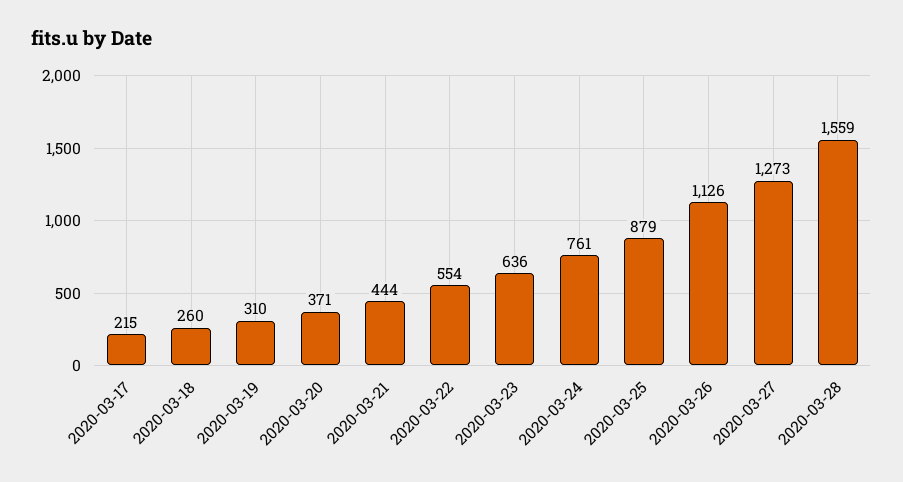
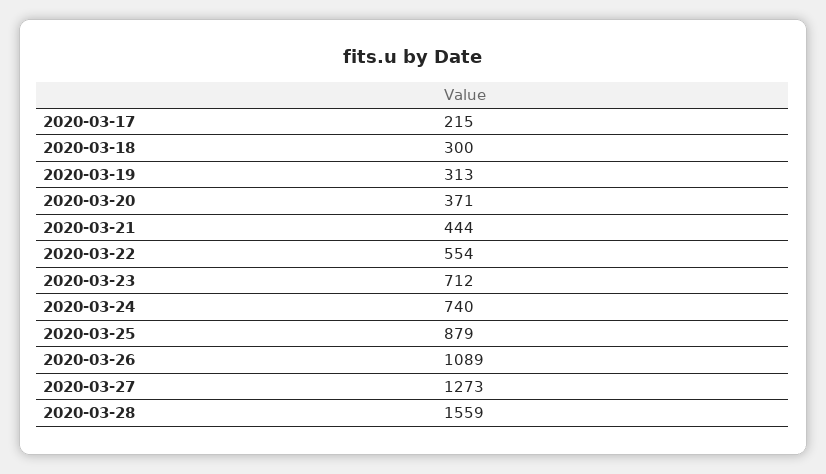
  {
    "2020-03-17": 215,
-   "2020-03-18": 260,
+   "2020-03-18": 300,
-   "2020-03-19": 310,
+   "2020-03-19": 313,
    "2020-03-20": 371,
    "2020-03-21": 444,
    "2020-03-22": 554,
-   "2020-03-23": 636,
+   "2020-03-23": 712,
-   "2020-03-24": 761,
+   "2020-03-24": 740,
    "2020-03-25": 879,
-   "2020-03-26": 1126,
+   "2020-03-26": 1089,
    "2020-03-27": 1273,
    "2020-03-28": 1559
  }

